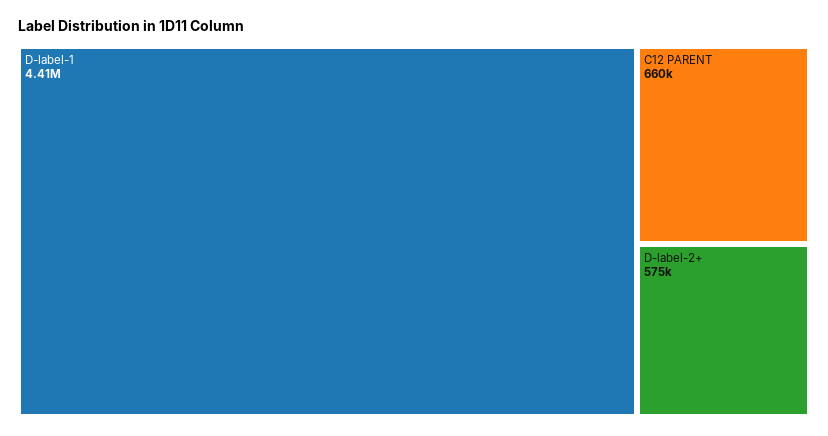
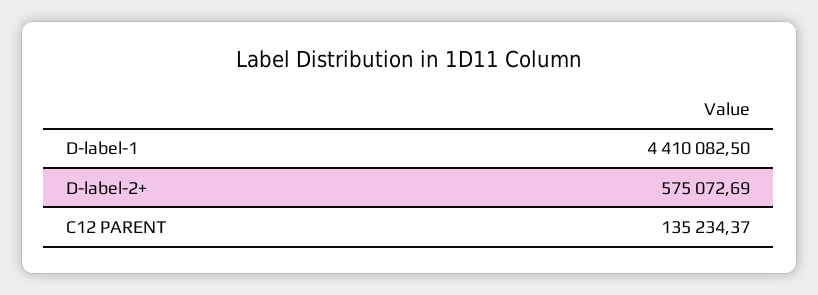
  {
    "D-label-1": 4410082.5,
-   "C12 PARENT": 660000,
+   "C12 PARENT": 135234.37,
    "D-label-2+": 575072.69
  }

